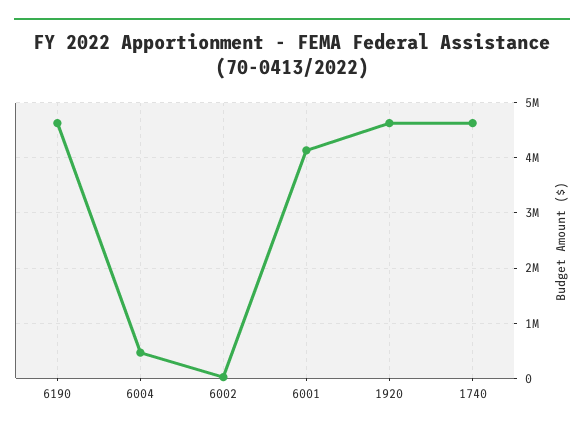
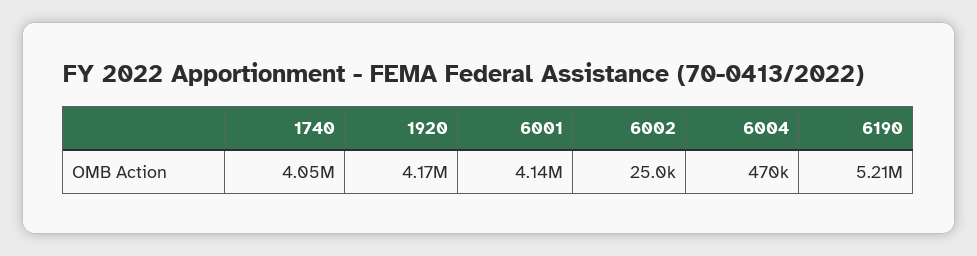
  {
-   "6190": 4600000,
+   "6190": 5210000,
    "6004": 470000,
    "6002": 25000,
    "6001": 4140000,
-   "1920": 4600000,
+   "1920": 4170000,
-   "1740": 4600000
+   "1740": 4050000
  }

